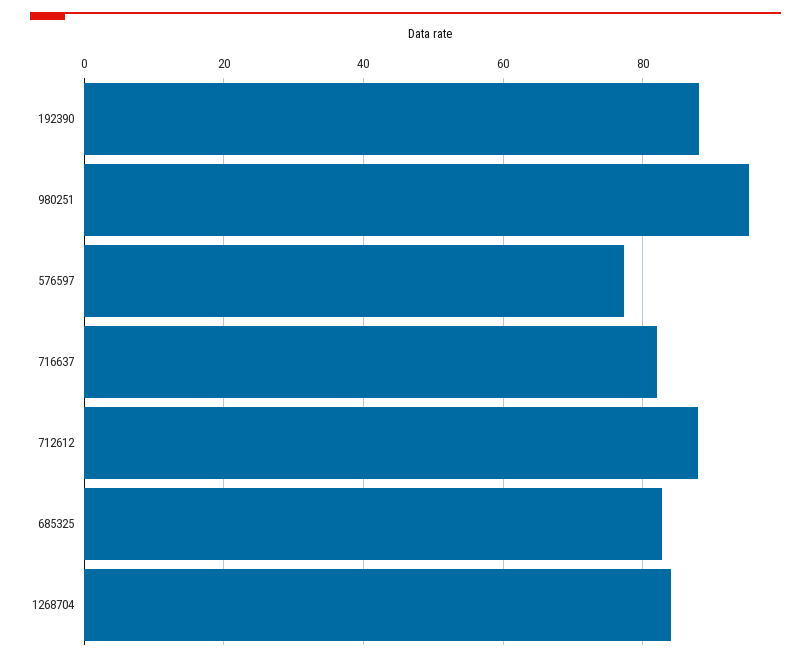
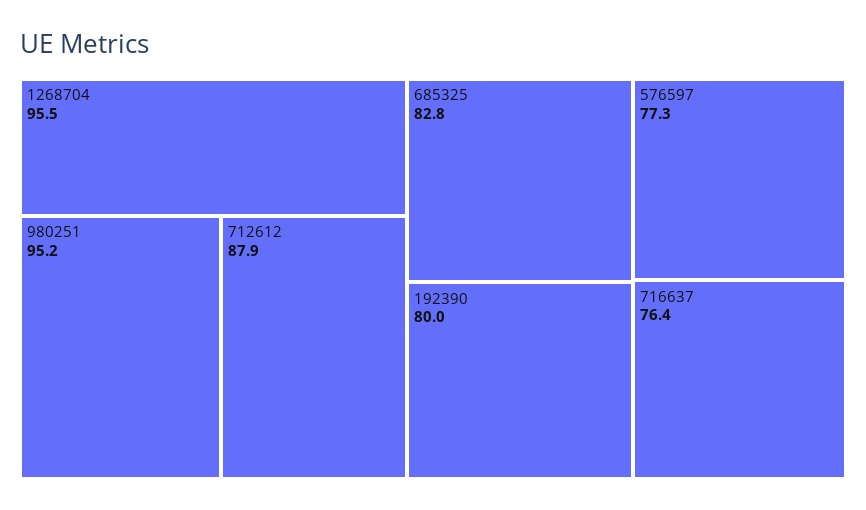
  {
-   "192390": 88,
+   "192390": 80,
    "980251": 95.2,
    "576597": 77.3,
-   "716637": 82,
+   "716637": 76.4,
    "712612": 87.9,
    "685325": 82.8,
-   "1268704": 84
+   "1268704": 95.5
  }

